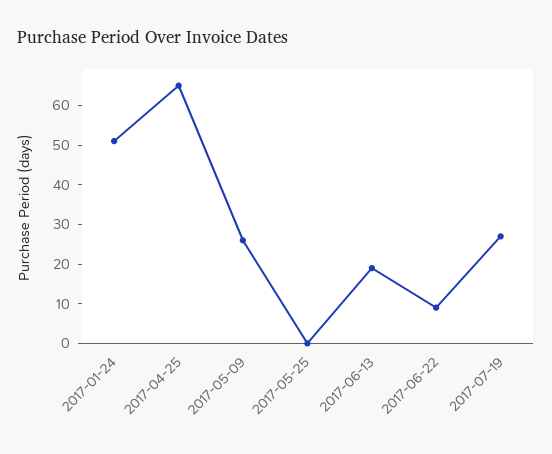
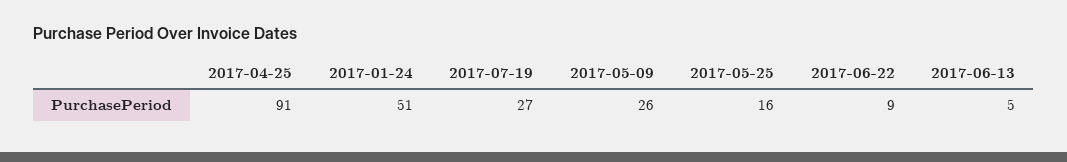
  {
    "2017-01-24": 51,
-   "2017-04-25": 65,
+   "2017-04-25": 91,
    "2017-05-09": 26,
-   "2017-05-25": 0,
+   "2017-05-25": 16,
-   "2017-06-13": 20,
+   "2017-06-13": 5,
    "2017-06-22": 9,
    "2017-07-19": 27
  }

